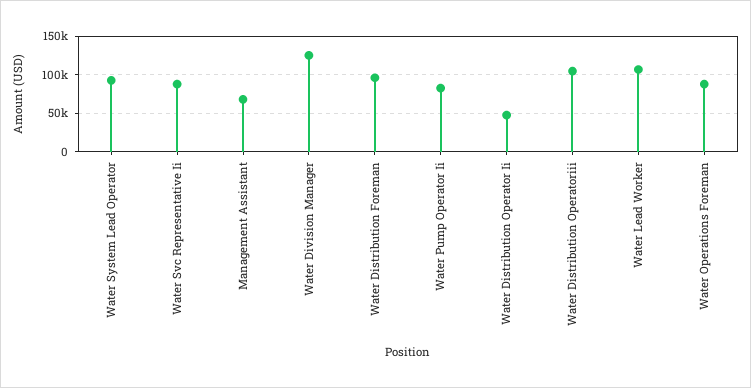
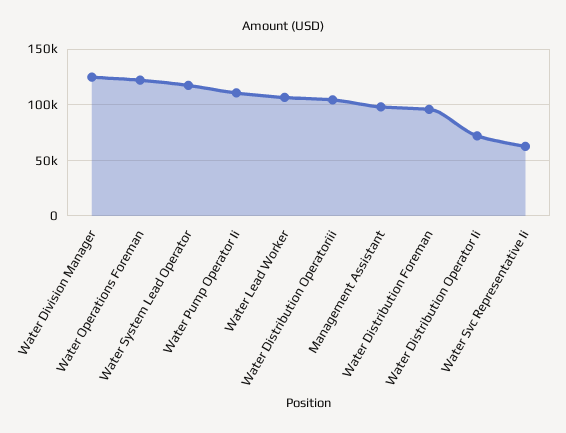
  {
-   "Water System Lead Operator": 90000,
+   "Water System Lead Operator": 120000,
-   "Water Svc Representative Ii": 90000,
+   "Water Svc Representative Ii": 60000,
-   "Management Assistant": 70000,
+   "Management Assistant": 100000,
    "Water Division Manager": 120000,
    "Water Distribution Foreman": 100000,
-   "Water Pump Operator Ii": 80000,
+   "Water Pump Operator Ii": 110000,
-   "Water Distribution Operator Ii": 50000,
+   "Water Distribution Operator Ii": 70000,
    "Water Distribution Operatoriii": 100000,
    "Water Lead Worker": 110000,
-   "Water Operations Foreman": 90000
+   "Water Operations Foreman": 120000
  }

